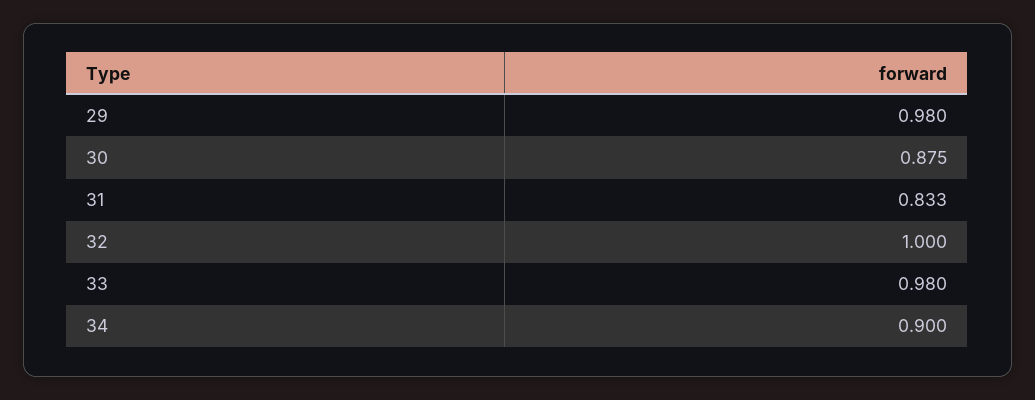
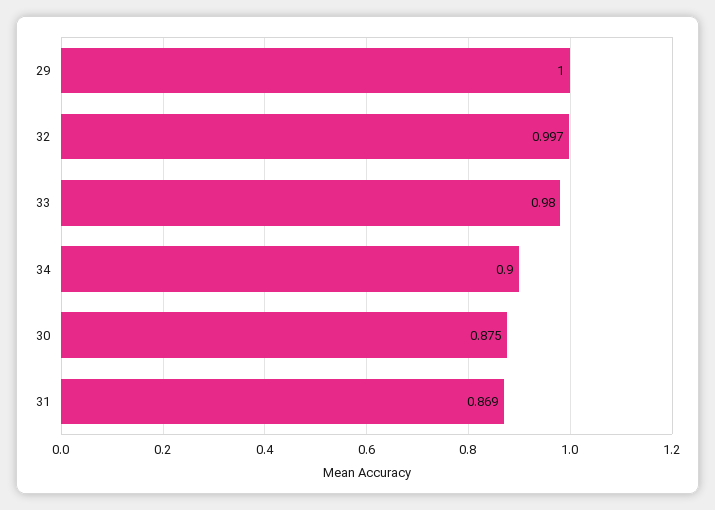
  {
-   "29": 0.98,
+   "29": 1,
    "30": 0.875,
-   "31": 0.833,
+   "31": 0.869,
-   "32": 1,
+   "32": 0.997,
    "33": 0.98,
    "34": 0.9
  }

